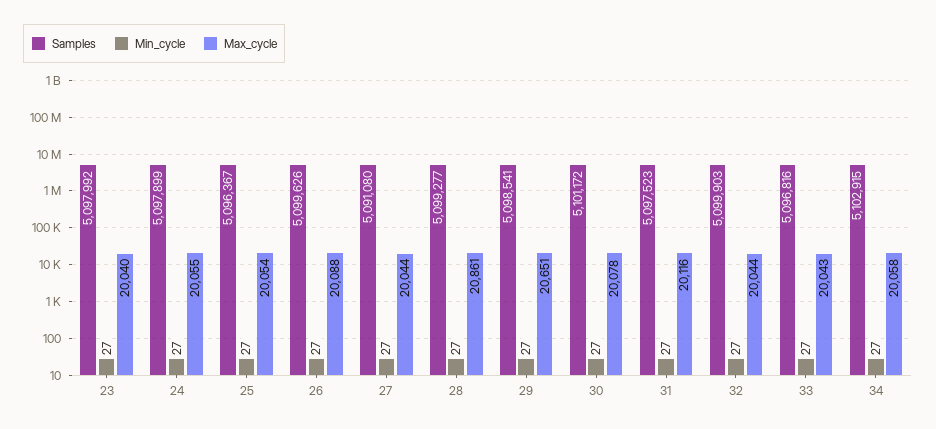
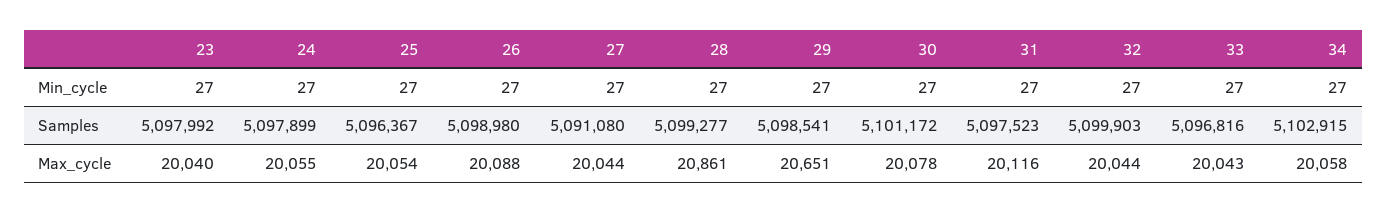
  {
    "Samples": {
      "23": 5097992,
      "24": 5097899,
      "25": 5096367,
-     "26": 5099626,
+     "26": 5098980,
      "27": 5091080,
      "28": 5099277,
      "29": 5098541,
      "30": 5101172,
      "31": 5097523,
      "32": 5099903,
      "33": 5096816,
      "34": 5102915
    },
    "Min_cycle": {
      "23": 27,
      "24": 27,
      "25": 27,
      "26": 27,
      "27": 27,
      "28": 27,
      "29": 27,
      "30": 27,
      "31": 27,
      "32": 27,
      "33": 27,
      "34": 27
    },
    "Max_cycle": {
      "23": 20040,
      "24": 20055,
      "25": 20054,
      "26": 20088,
      "27": 20044,
      "28": 20861,
      "29": 20651,
      "30": 20078,
      "31": 20116,
      "32": 20044,
      "33": 20043,
      "34": 20058
    }
  }

